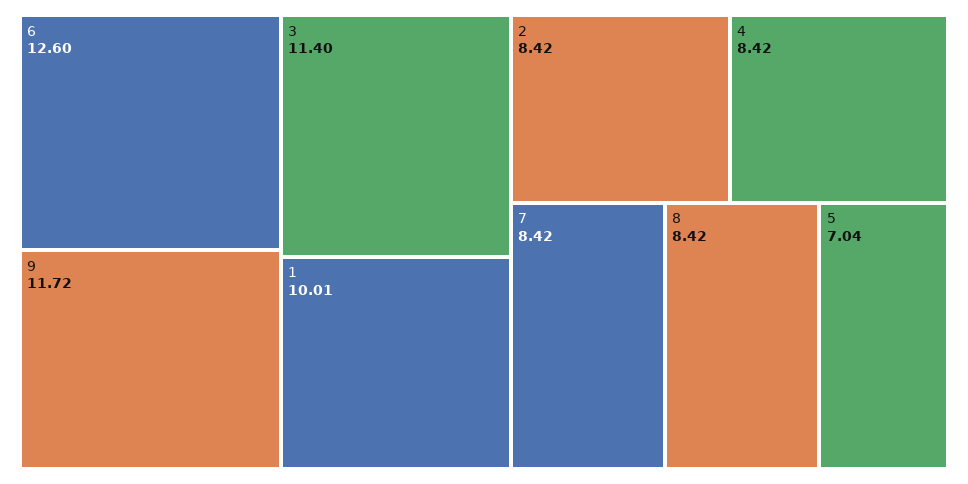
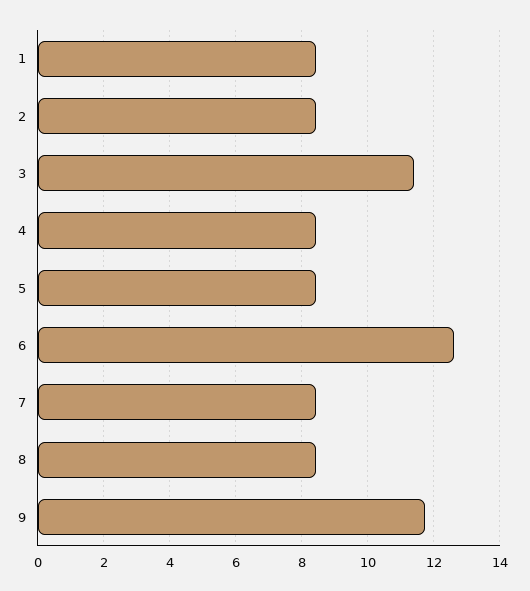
  {
    "6": 12.6,
    "9": 11.72,
    "3": 11.4,
-   "1": 10.01,
+   "1": 8.4,
    "2": 8.42,
    "4": 8.42,
    "7": 8.42,
    "8": 8.42,
-   "5": 7.04
+   "5": 8.4
  }

